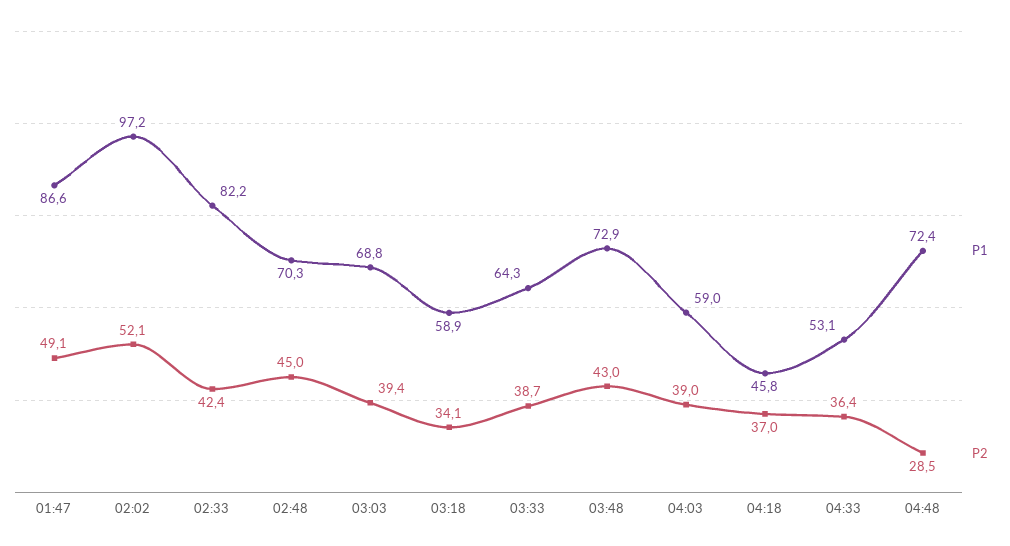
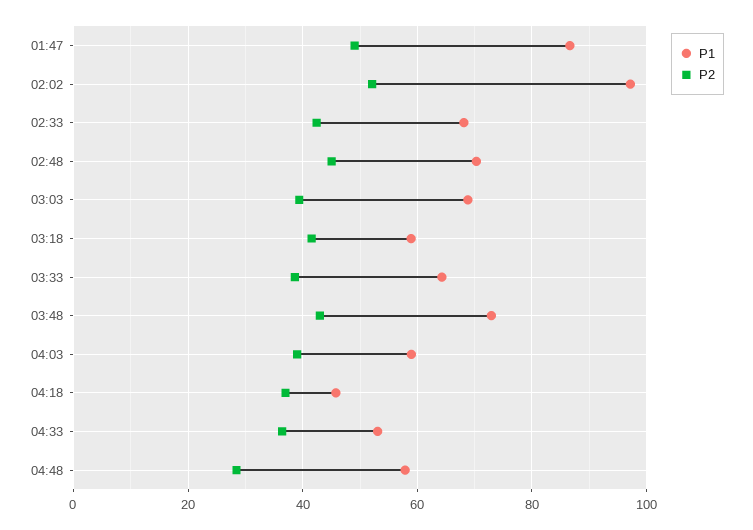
  {
    "P1": {
      "01:47": 86.6,
      "02:02": 97.2,
-     "02:33": 82.2,
+     "02:33": 68,
      "02:48": 70.3,
      "03:03": 68.8,
      "03:18": 58.9,
      "03:33": 64.3,
      "03:48": 72.9,
      "04:03": 59,
      "04:18": 45.8,
      "04:33": 53.1,
-     "04:48": 72.4
+     "04:48": 58
    },
    "P2": {
      "01:47": 49.1,
      "02:02": 52.1,
      "02:33": 42.4,
      "02:48": 45,
      "03:03": 39.4,
-     "03:18": 34.1,
+     "03:18": 42,
      "03:33": 38.7,
      "03:48": 43,
      "04:03": 39,
      "04:18": 37,
      "04:33": 36.4,
      "04:48": 28.5
    }
  }

